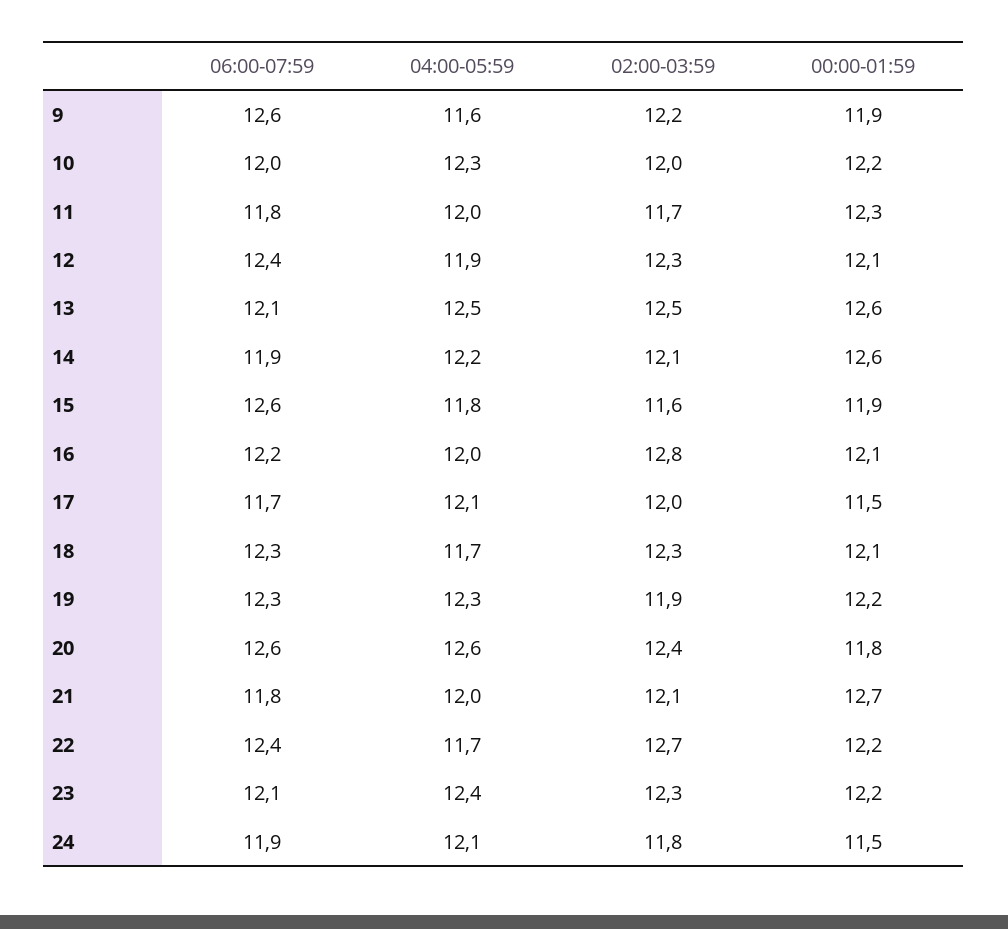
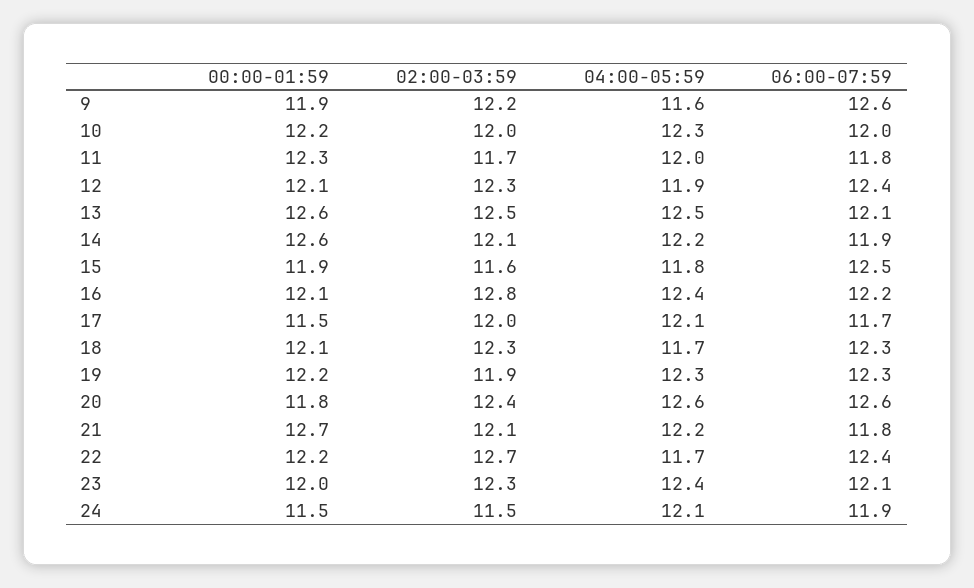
  {
    "06:00-07:59": {
      "9": 12.6,
      "10": 12,
      "11": 11.8,
      "12": 12.4,
      "13": 12.1,
      "14": 11.9,
-     "15": 12.6,
+     "15": 12.5,
      "16": 12.2,
      "17": 11.7,
      "18": 12.3,
      "19": 12.3,
      "20": 12.6,
      "21": 11.8,
      "22": 12.4,
      "23": 12.1,
      "24": 11.9
    },
    "04:00-05:59": {
      "9": 11.6,
      "10": 12.3,
      "11": 12,
      "12": 11.9,
      "13": 12.5,
      "14": 12.2,
      "15": 11.8,
-     "16": 12,
+     "16": 12.4,
      "17": 12.1,
      "18": 11.7,
      "19": 12.3,
      "20": 12.6,
-     "21": 12,
+     "21": 12.2,
      "22": 11.7,
      "23": 12.4,
      "24": 12.1
    },
    "02:00-03:59": {
      "9": 12.2,
      "10": 12,
      "11": 11.7,
      "12": 12.3,
      "13": 12.5,
      "14": 12.1,
      "15": 11.6,
      "16": 12.8,
      "17": 12,
      "18": 12.3,
      "19": 11.9,
      "20": 12.4,
      "21": 12.1,
      "22": 12.7,
      "23": 12.3,
-     "24": 11.8
+     "24": 11.5
    },
    "00:00-01:59": {
      "9": 11.9,
      "10": 12.2,
      "11": 12.3,
      "12": 12.1,
      "13": 12.6,
      "14": 12.6,
      "15": 11.9,
      "16": 12.1,
      "17": 11.5,
      "18": 12.1,
      "19": 12.2,
      "20": 11.8,
      "21": 12.7,
      "22": 12.2,
-     "23": 12.2,
+     "23": 12,
      "24": 11.5
    }
  }

